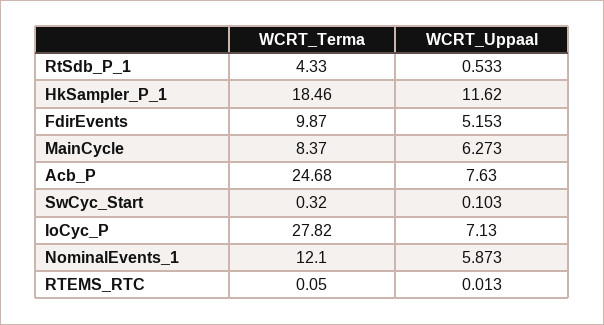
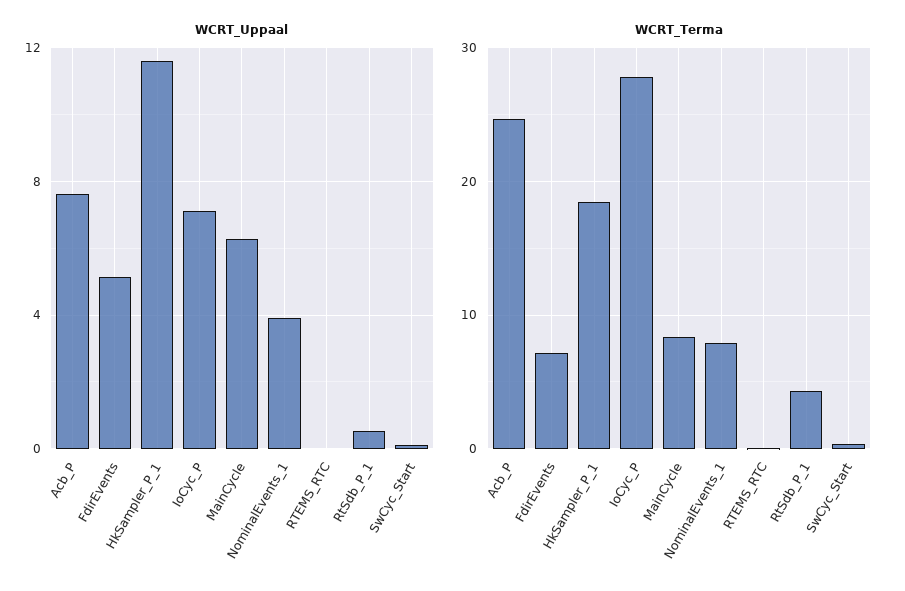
  {
    "WCRT_Terma": {
      "RtSdb_P_1": 4.33,
      "HkSampler_P_1": 18.46,
-     "FdirEvents": 9.87,
+     "FdirEvents": 7,
      "MainCycle": 8.37,
      "Acb_P": 24.68,
      "SwCyc_Start": 0.32,
      "IoCyc_P": 27.82,
-     "NominalEvents_1": 12.1,
+     "NominalEvents_1": 8,
      "RTEMS_RTC": 0.05
    },
    "WCRT_Uppaal": {
      "RtSdb_P_1": 0.533,
      "HkSampler_P_1": 11.62,
      "FdirEvents": 5.153,
      "MainCycle": 6.273,
      "Acb_P": 7.63,
      "SwCyc_Start": 0.103,
      "IoCyc_P": 7.13,
-     "NominalEvents_1": 5.873,
+     "NominalEvents_1": 4,
      "RTEMS_RTC": 0.013
    }
  }

